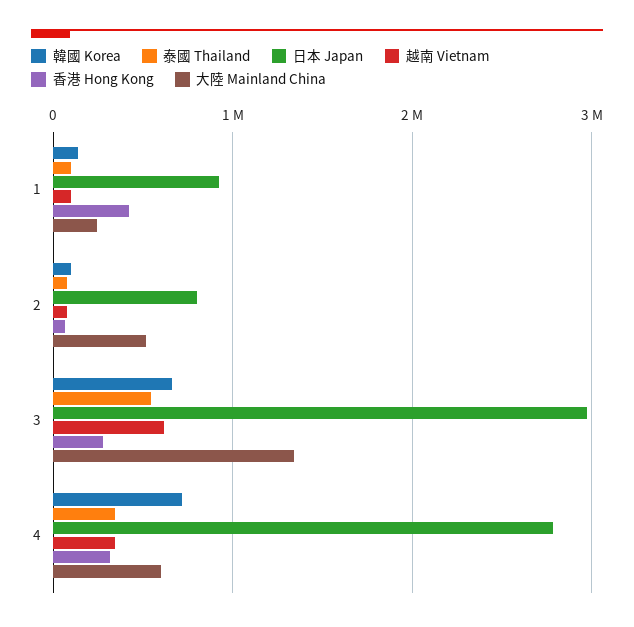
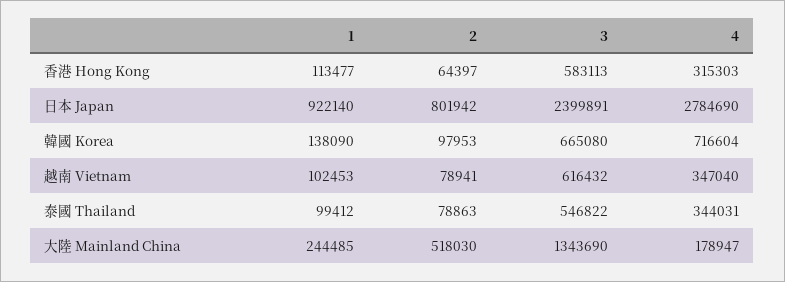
  {
    "韓國 Korea": {
      "1": 138090,
      "2": 97953,
      "3": 665080,
      "4": 716604
    },
    "泰國 Thailand": {
      "1": 99412,
      "2": 78863,
      "3": 546822,
      "4": 344031
    },
    "日本 Japan": {
      "1": 922140,
      "2": 801942,
-     "3": 3000000,
+     "3": 2399891,
      "4": 2784690
    },
    "越南 Vietnam": {
      "1": 102453,
      "2": 78941,
      "3": 616432,
      "4": 347040
    },
    "香港 Hong Kong": {
-     "1": 400000,
+     "1": 113477,
      "2": 64397,
-     "3": 300000,
+     "3": 583113,
      "4": 315303
    },
    "大陸 Mainland China": {
      "1": 244485,
      "2": 518030,
      "3": 1343690,
-     "4": 600000
+     "4": 178947
    }
  }

